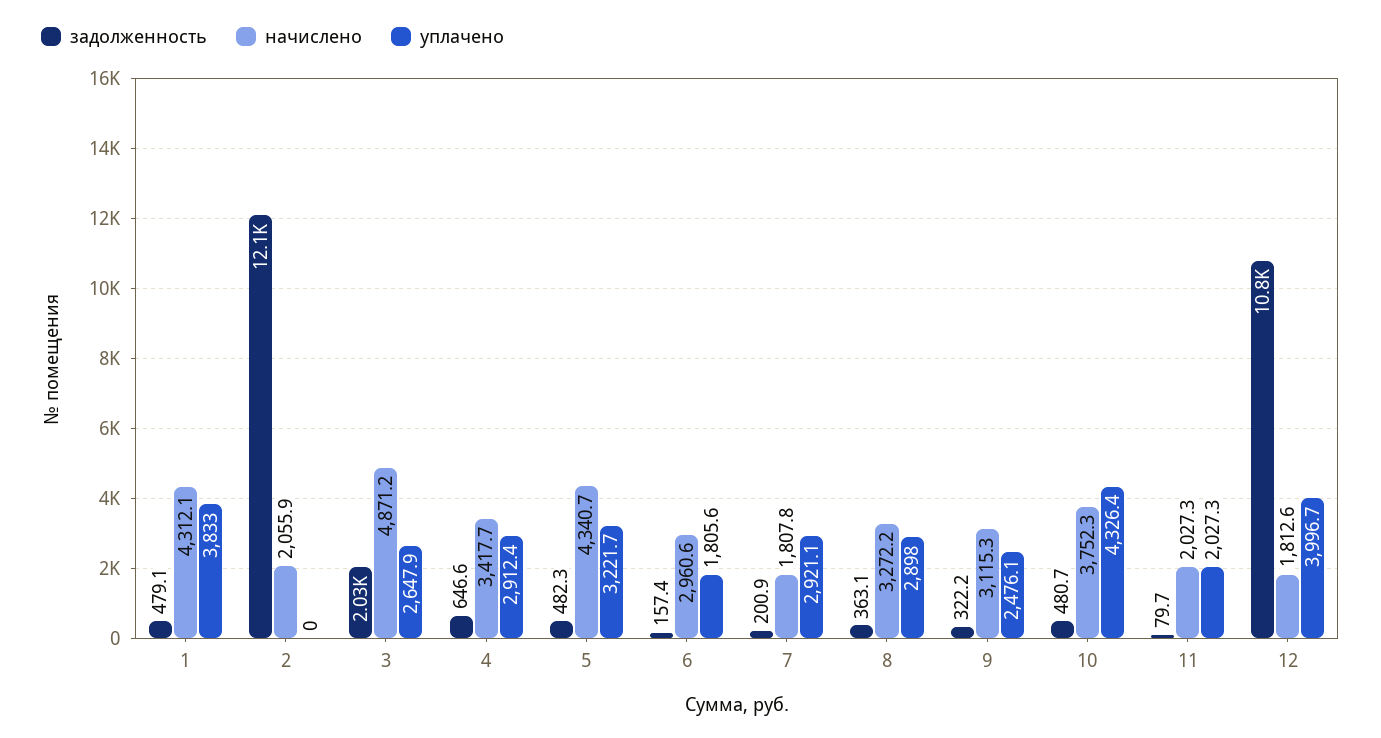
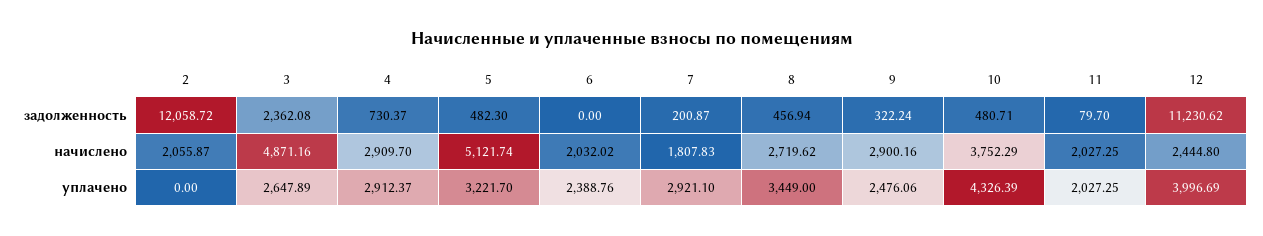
  {
    "задолженность": {
-     "1": 479.1,
      "2": 12058.72,
-     "3": 2030,
+     "3": 2362.08,
-     "4": 646.6,
+     "4": 730.37,
      "5": 482.3,
-     "6": 157.4,
+     "6": 0,
      "7": 200.87,
-     "8": 363.1,
+     "8": 456.94,
      "9": 322.24,
      "10": 480.71,
      "11": 79.7,
-     "12": 10800
+     "12": 11230.62
    },
    "начислено": {
-     "1": 4312.1,
      "2": 2055.87,
      "3": 4871.16,
-     "4": 3417.7,
+     "4": 2909.7,
-     "5": 4340.7,
+     "5": 5121.74,
-     "6": 2960.6,
+     "6": 2032.02,
      "7": 1807.83,
-     "8": 3272.2,
+     "8": 2719.62,
-     "9": 3115.3,
+     "9": 2900.16,
      "10": 3752.29,
      "11": 2027.25,
-     "12": 1812.6
+     "12": 2444.8
    },
    "уплачено": {
-     "1": 3833,
      "2": 0,
      "3": 2647.89,
      "4": 2912.37,
      "5": 3221.7,
-     "6": 1805.6,
+     "6": 2388.76,
      "7": 2921.1,
-     "8": 2898,
+     "8": 3449,
      "9": 2476.06,
      "10": 4326.39,
      "11": 2027.25,
      "12": 3996.69
    }
  }

